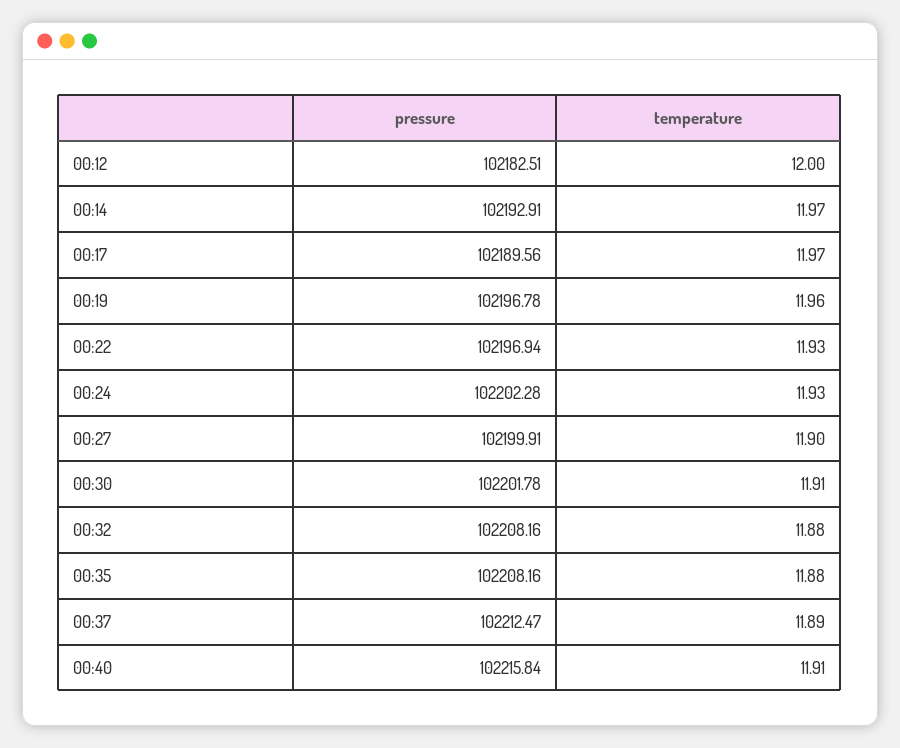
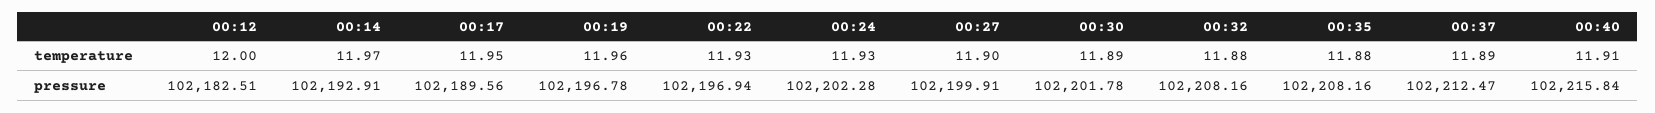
  {
    "pressure": {
      "00:12": 102182.51,
      "00:14": 102192.91,
      "00:17": 102189.56,
      "00:19": 102196.78,
      "00:22": 102196.94,
      "00:24": 102202.28,
      "00:27": 102199.91,
      "00:30": 102201.78,
      "00:32": 102208.16,
      "00:35": 102208.16,
      "00:37": 102212.47,
      "00:40": 102215.84
    },
    "temperature": {
      "00:12": 12,
      "00:14": 11.97,
-     "00:17": 11.97,
+     "00:17": 11.95,
      "00:19": 11.96,
      "00:22": 11.93,
      "00:24": 11.93,
      "00:27": 11.9,
-     "00:30": 11.91,
+     "00:30": 11.89,
      "00:32": 11.88,
      "00:35": 11.88,
      "00:37": 11.89,
      "00:40": 11.91
    }
  }

